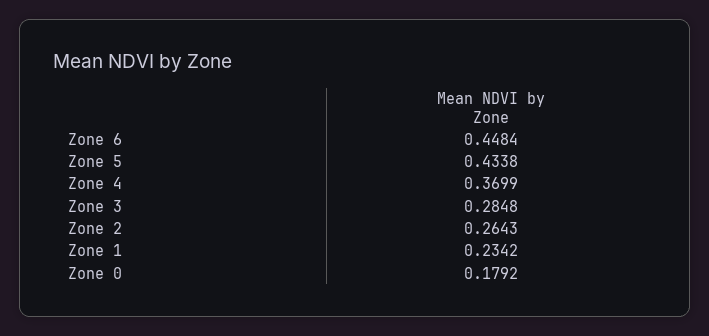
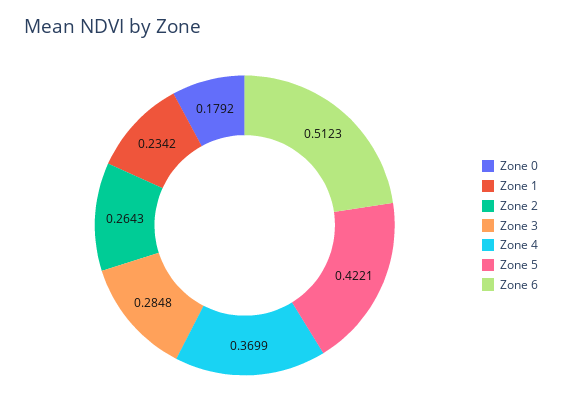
  {
-   "Zone 6": 0.4484,
+   "Zone 6": 0.5123,
-   "Zone 5": 0.4338,
+   "Zone 5": 0.4221,
    "Zone 4": 0.3699,
    "Zone 3": 0.2848,
    "Zone 2": 0.2643,
    "Zone 1": 0.2342,
    "Zone 0": 0.1792
  }

